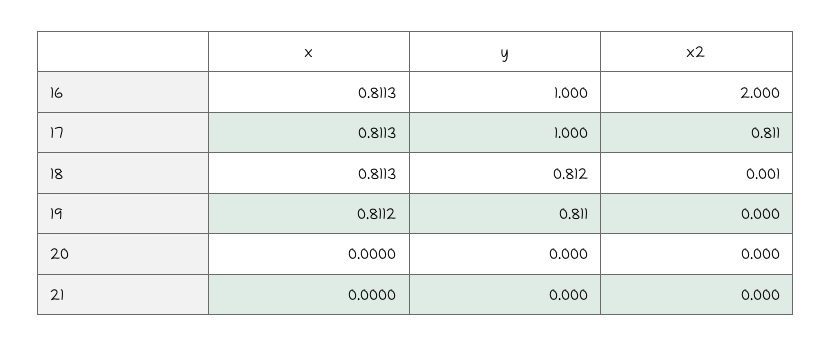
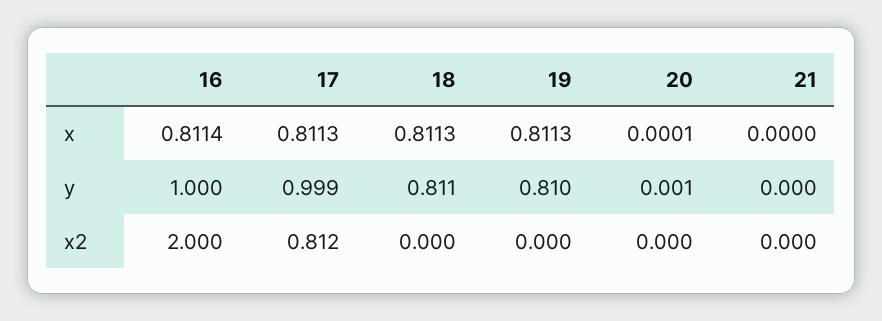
  {
    "x": {
-     "16": 0.8113,
+     "16": 0.8114,
      "17": 0.8113,
      "18": 0.8113,
-     "19": 0.8112,
+     "19": 0.8113,
-     "20": 0,
+     "20": 0.0001,
      "21": 0
    },
    "y": {
      "16": 1,
-     "17": 1,
+     "17": 0.999,
-     "18": 0.812,
+     "18": 0.811,
-     "19": 0.811,
+     "19": 0.81,
-     "20": 0,
+     "20": 0.001,
      "21": 0
    },
    "x2": {
      "16": 2,
-     "17": 0.811,
+     "17": 0.812,
-     "18": 0.001,
+     "18": 0,
      "19": 0,
      "20": 0,
      "21": 0
    }
  }

